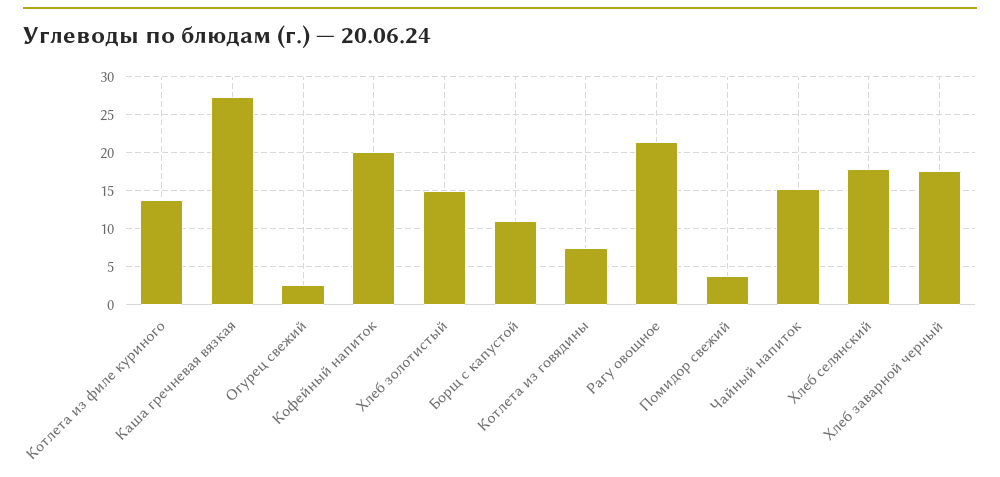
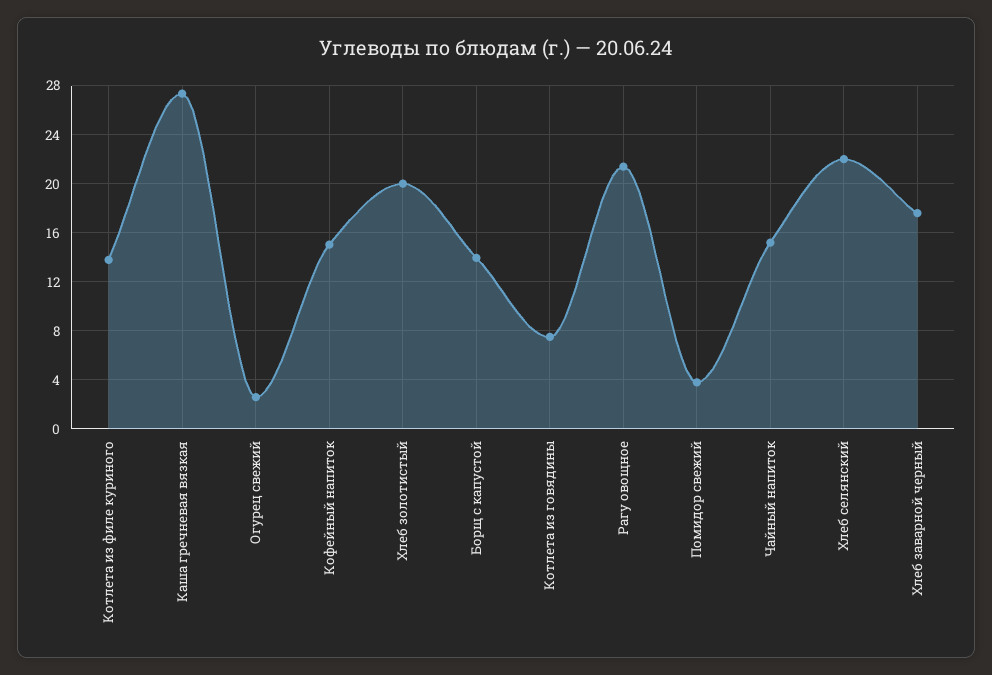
  {
    "Котлета из филе куриного": 14,
    "Каша гречневая вязкая": 27.5,
    "Огурец свежий": 2.5,
-   "Кофейный напиток": 20,
+   "Кофейный напиток": 15,
-   "Хлеб золотистый": 15,
+   "Хлеб золотистый": 20,
-   "Борщ с капустой": 11,
+   "Борщ с капустой": 14,
    "Котлета из говядины": 7.5,
    "Рагу овощное": 21.5,
    "Помидор свежий": 4,
    "Чайный напиток": 15,
-   "Хлеб селянский": 18,
+   "Хлеб селянский": 22,
    "Хлеб заварной черный": 17.5
  }

